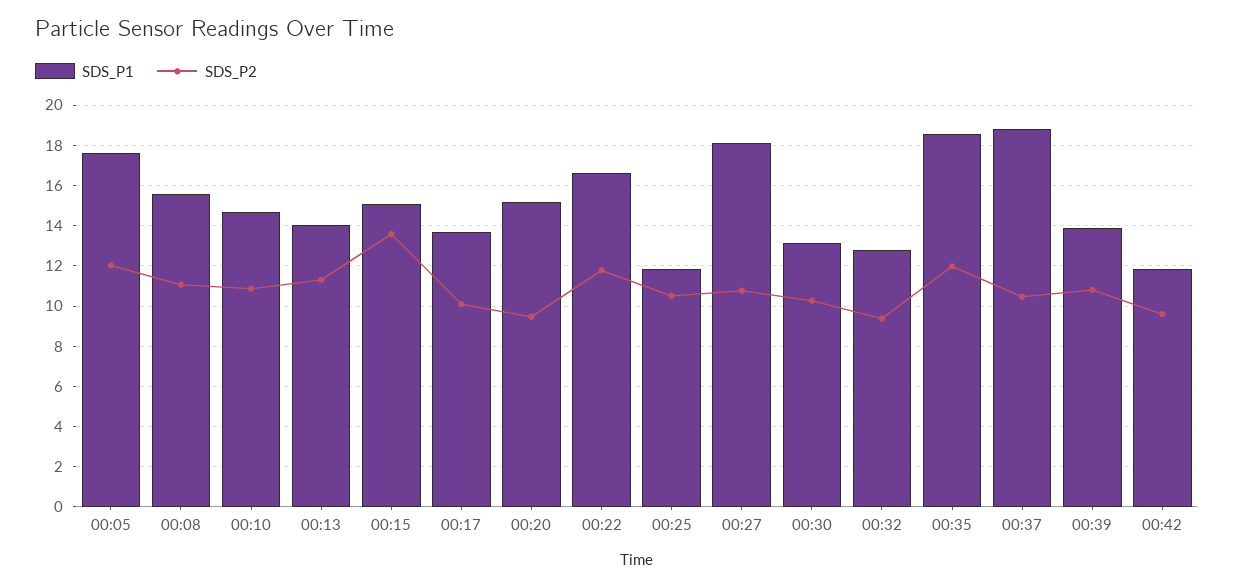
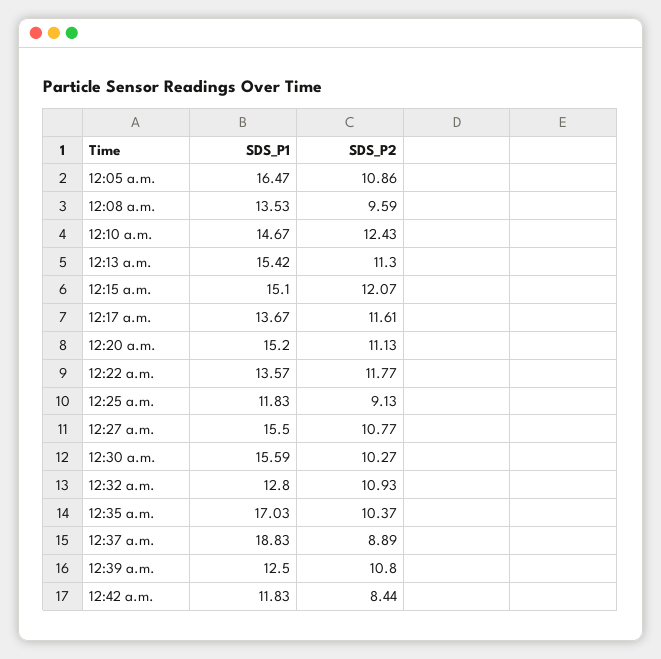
  {
    "SDS_P1": {
-     "00:05": 17.5,
+     "00:05": 16.47,
-     "00:08": 15.5,
+     "00:08": 13.53,
      "00:10": 14.67,
-     "00:13": 14,
+     "00:13": 15.42,
      "00:15": 15.1,
      "00:17": 13.67,
      "00:20": 15.2,
-     "00:22": 16.5,
+     "00:22": 13.57,
      "00:25": 11.83,
-     "00:27": 18,
+     "00:27": 15.5,
-     "00:30": 13,
+     "00:30": 15.59,
      "00:32": 12.8,
-     "00:35": 18.5,
+     "00:35": 17.03,
      "00:37": 18.83,
-     "00:39": 14,
+     "00:39": 12.5,
      "00:42": 11.83
    },
    "SDS_P2": {
-     "00:05": 12,
+     "00:05": 10.86,
-     "00:08": 11,
+     "00:08": 9.59,
-     "00:10": 11,
+     "00:10": 12.43,
      "00:13": 11.3,
-     "00:15": 13.5,
+     "00:15": 12.07,
-     "00:17": 10,
+     "00:17": 11.61,
-     "00:20": 9.5,
+     "00:20": 11.13,
      "00:22": 11.77,
-     "00:25": 10.5,
+     "00:25": 9.13,
      "00:27": 10.77,
      "00:30": 10.27,
-     "00:32": 9.5,
+     "00:32": 10.93,
-     "00:35": 12,
+     "00:35": 10.37,
-     "00:37": 10.5,
+     "00:37": 8.89,
      "00:39": 10.8,
-     "00:42": 9.5
+     "00:42": 8.44
    }
  }

